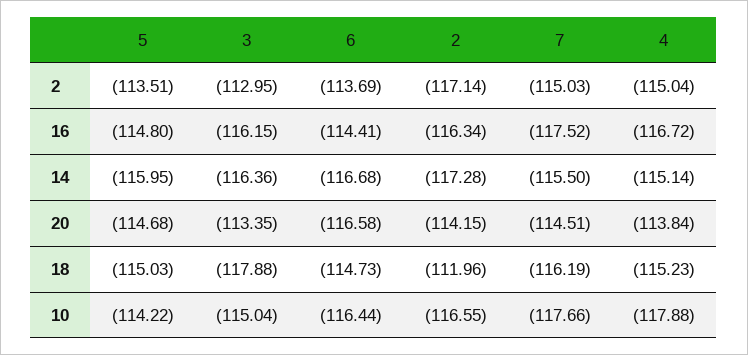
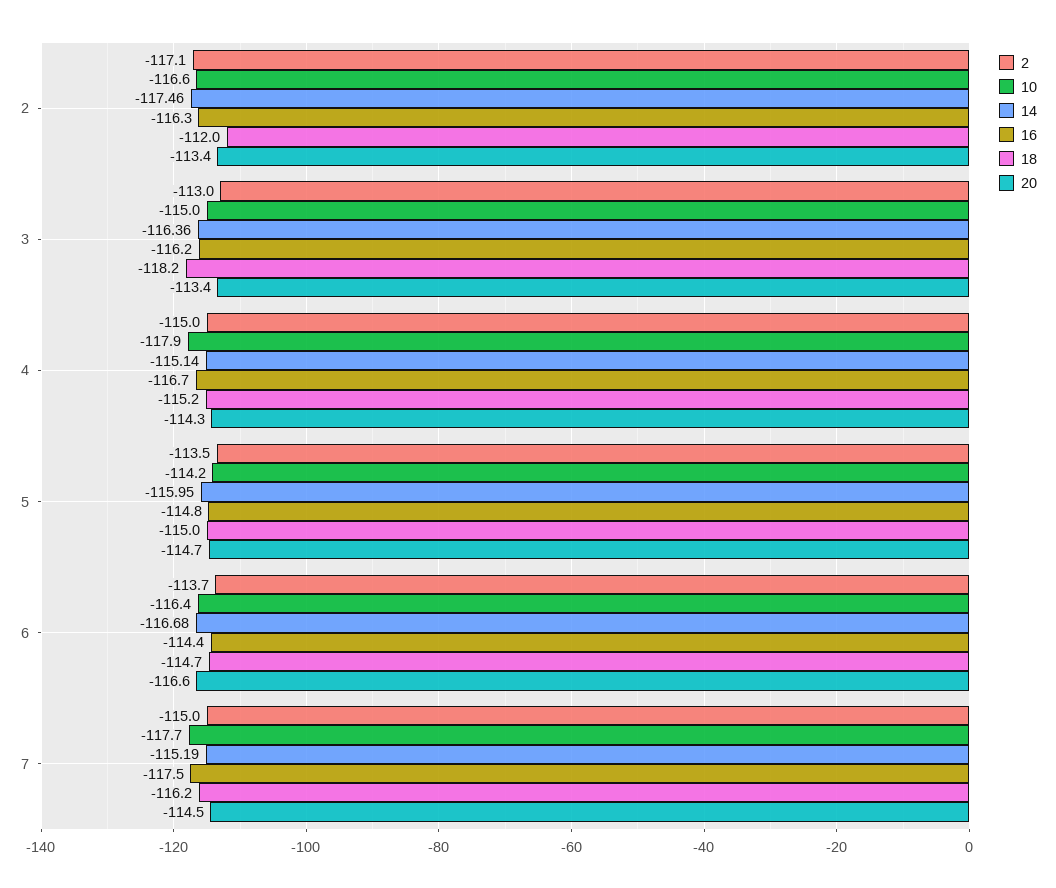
  {
    "2": {
      "5": -113.51,
      "3": -112.95,
      "6": -113.69,
      "2": -117.14,
      "7": -115.03,
      "4": -115.04
    },
    "16": {
      "5": -114.8,
      "3": -116.15,
      "6": -114.41,
      "2": -116.34,
      "7": -117.52,
      "4": -116.72
    },
    "14": {
      "5": -115.95,
      "3": -116.36,
      "6": -116.68,
-     "2": -117.28,
+     "2": -117.46,
-     "7": -115.5,
+     "7": -115.19,
      "4": -115.14
    },
    "20": {
      "5": -114.68,
      "3": -113.35,
      "6": -116.58,
-     "2": -114.15,
+     "2": -113.4,
      "7": -114.51,
-     "4": -113.84
+     "4": -114.3
    },
    "18": {
      "5": -115.03,
-     "3": -117.88,
+     "3": -118.2,
      "6": -114.73,
      "2": -111.96,
      "7": -116.19,
      "4": -115.23
    },
    "10": {
      "5": -114.22,
      "3": -115.04,
      "6": -116.44,
      "2": -116.55,
      "7": -117.66,
      "4": -117.88
    }
  }

